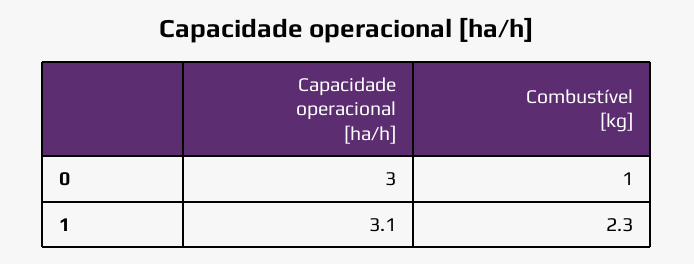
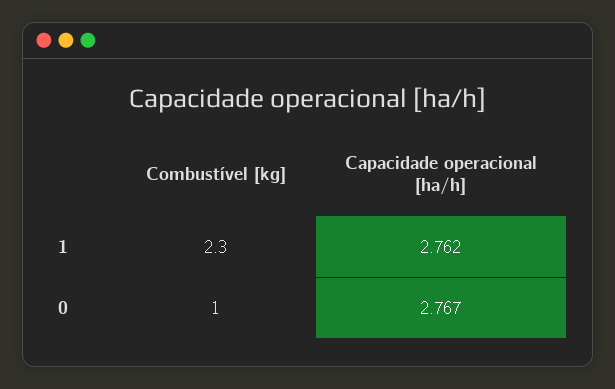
  {
    "Capacidade operacional [ha/h]": {
-     "0": 3,
+     "0": 2.767,
-     "1": 3.1
+     "1": 2.762
    },
    "Combustível [kg]": {
      "0": 1,
      "1": 2.3
    }
  }

